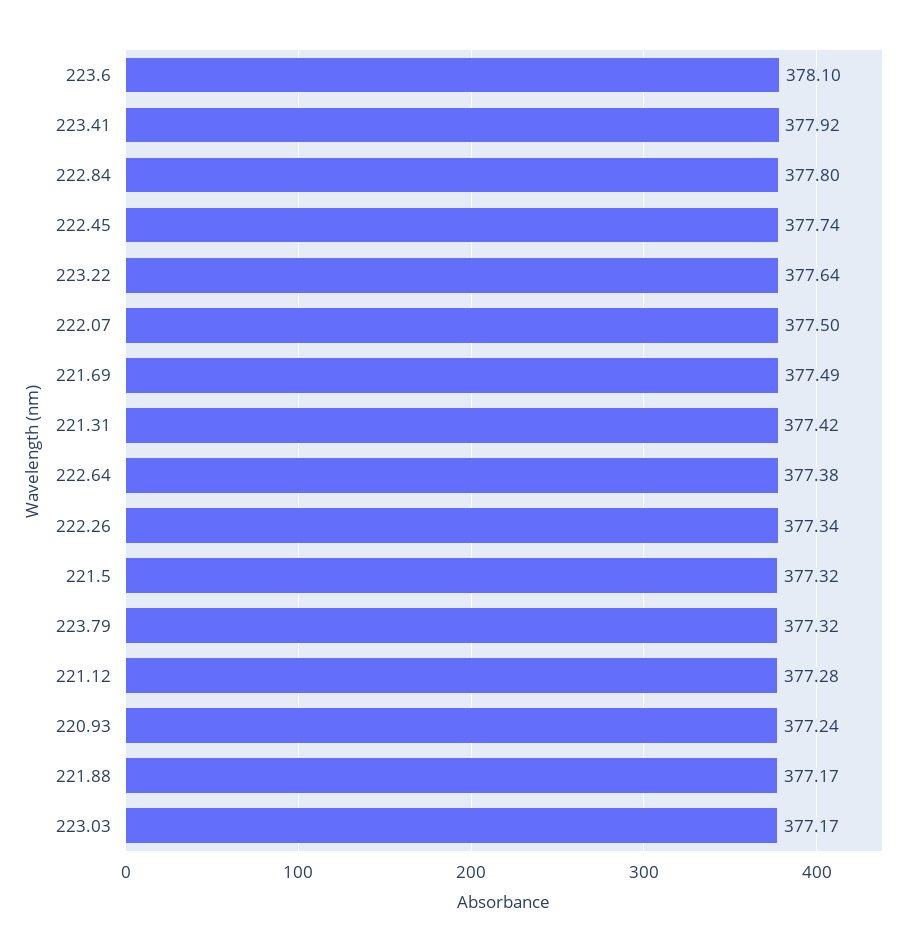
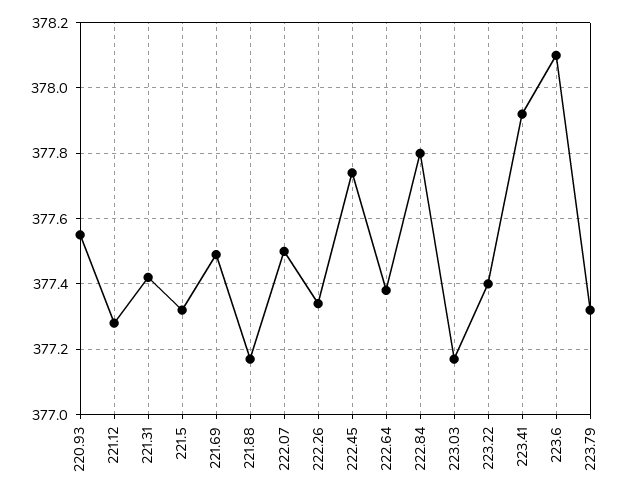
  {
    "223.6": 378.1,
    "223.41": 377.92,
    "222.84": 377.8,
    "222.45": 377.74,
-   "223.22": 377.64,
+   "223.22": 377.4,
    "222.07": 377.5,
    "221.69": 377.49,
    "221.31": 377.42,
    "222.64": 377.38,
    "222.26": 377.34,
    "221.5": 377.32,
    "223.79": 377.32,
    "221.12": 377.28,
-   "220.93": 377.24,
+   "220.93": 377.55,
    "221.88": 377.17,
    "223.03": 377.17
  }

